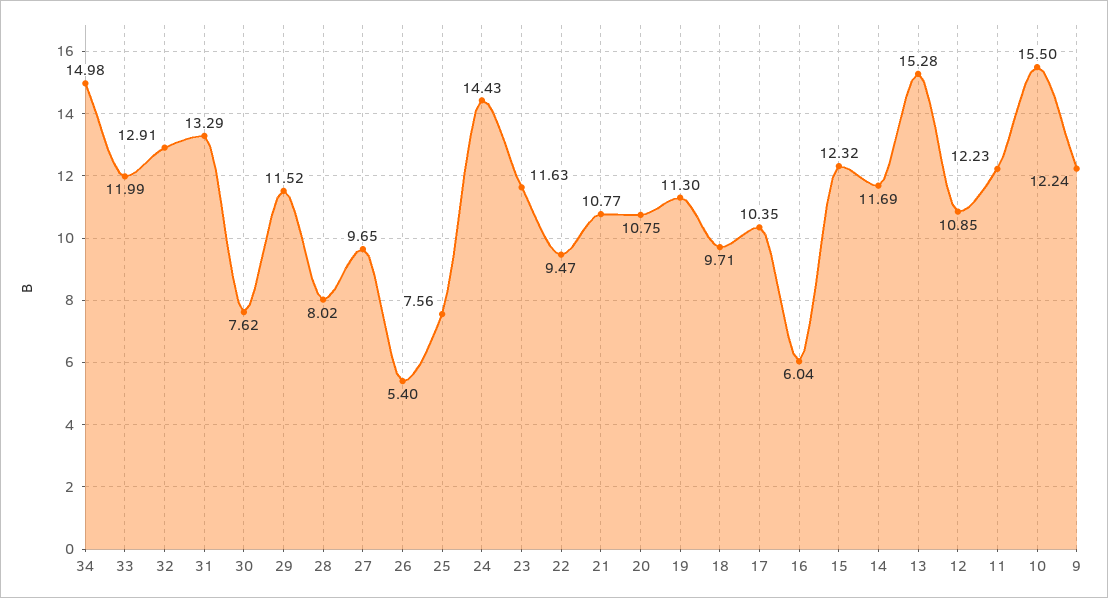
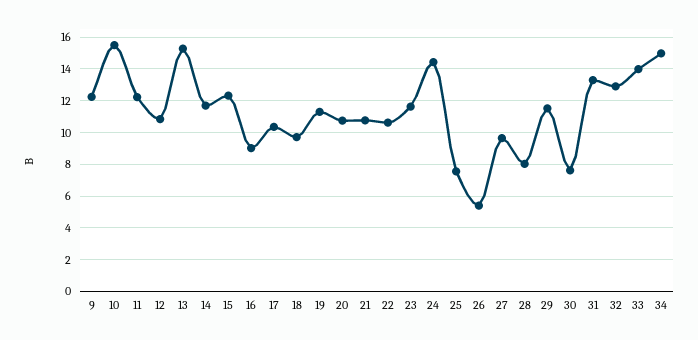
  {
    "34": 14.98,
-   "33": 11.99,
+   "33": 14,
    "32": 12.91,
    "31": 13.29,
    "30": 7.62,
    "29": 11.52,
    "28": 8.02,
    "27": 9.65,
    "26": 5.4,
    "25": 7.56,
    "24": 14.43,
    "23": 11.63,
-   "22": 9.47,
+   "22": 10.5,
    "21": 10.77,
    "20": 10.75,
    "19": 11.3,
    "18": 9.71,
    "17": 10.35,
-   "16": 6.04,
+   "16": 9,
    "15": 12.32,
    "14": 11.69,
    "13": 15.28,
    "12": 10.85,
    "11": 12.23,
    "10": 15.5,
    "9": 12.24
  }

